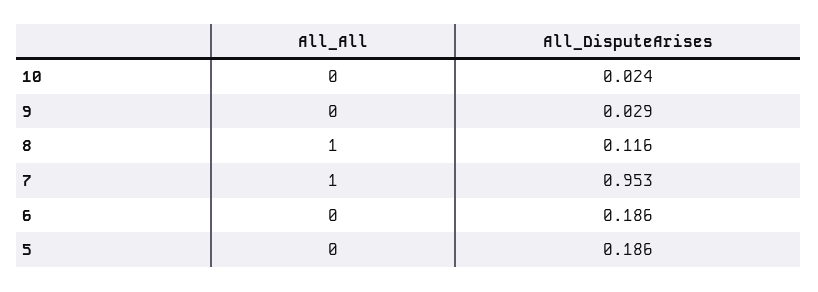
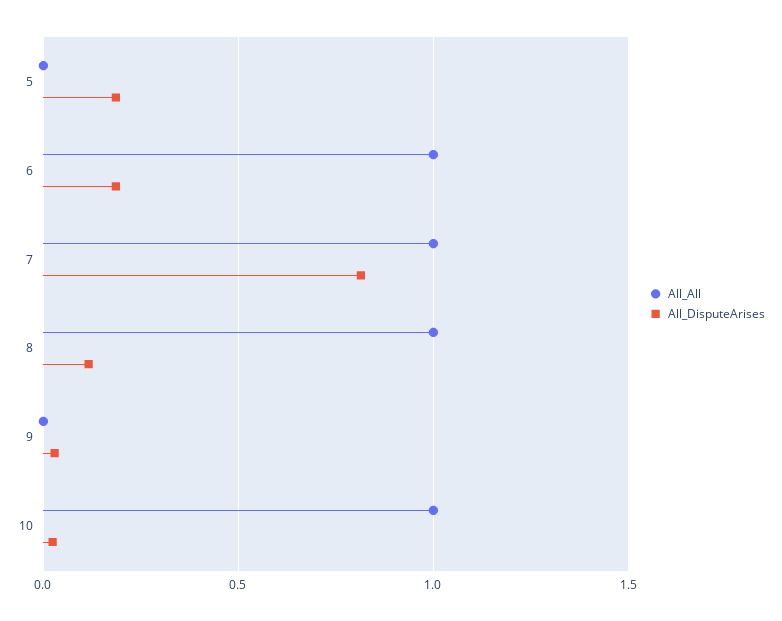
  {
    "All_All": {
-     "10": 0,
+     "10": 1,
      "9": 0,
      "8": 1,
      "7": 1,
-     "6": 0,
+     "6": 1,
      "5": 0
    },
    "All_DisputeArises": {
      "10": 0.024,
      "9": 0.029,
      "8": 0.116,
-     "7": 0.953,
+     "7": 0.8,
      "6": 0.186,
      "5": 0.186
    }
  }

